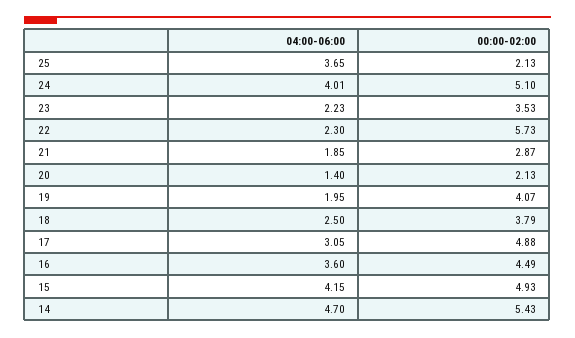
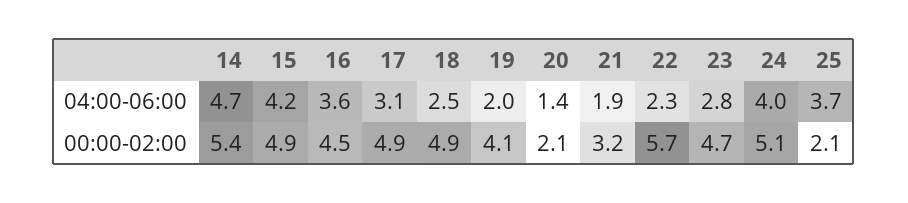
  {
    "04:00-06:00": {
      "25": 3.65,
      "24": 4.01,
-     "23": 2.23,
+     "23": 2.8,
      "22": 2.3,
      "21": 1.85,
      "20": 1.4,
      "19": 1.95,
      "18": 2.5,
      "17": 3.05,
      "16": 3.6,
      "15": 4.15,
      "14": 4.7
    },
    "00:00-02:00": {
      "25": 2.13,
      "24": 5.1,
-     "23": 3.53,
+     "23": 4.7,
      "22": 5.73,
-     "21": 2.87,
+     "21": 3.2,
      "20": 2.13,
      "19": 4.07,
-     "18": 3.79,
+     "18": 4.9,
      "17": 4.88,
      "16": 4.49,
      "15": 4.93,
      "14": 5.43
    }
  }

